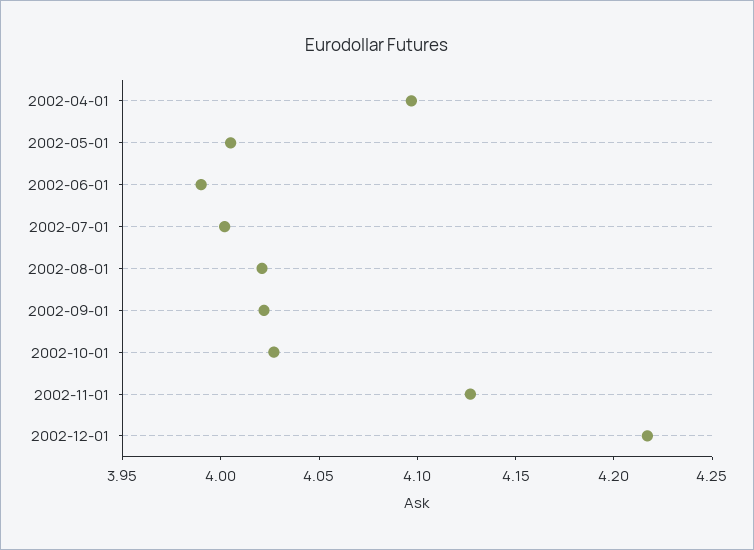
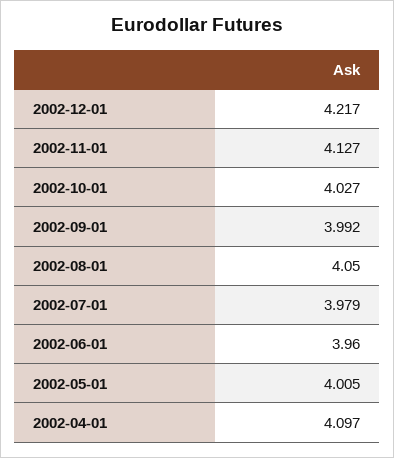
  {
    "2002-04-01": 4.097,
    "2002-05-01": 4.005,
-   "2002-06-01": 3.99,
+   "2002-06-01": 3.96,
-   "2002-07-01": 4,
+   "2002-07-01": 3.979,
-   "2002-08-01": 4.02,
+   "2002-08-01": 4.05,
-   "2002-09-01": 4.02,
+   "2002-09-01": 3.992,
    "2002-10-01": 4.027,
    "2002-11-01": 4.127,
    "2002-12-01": 4.217
  }

